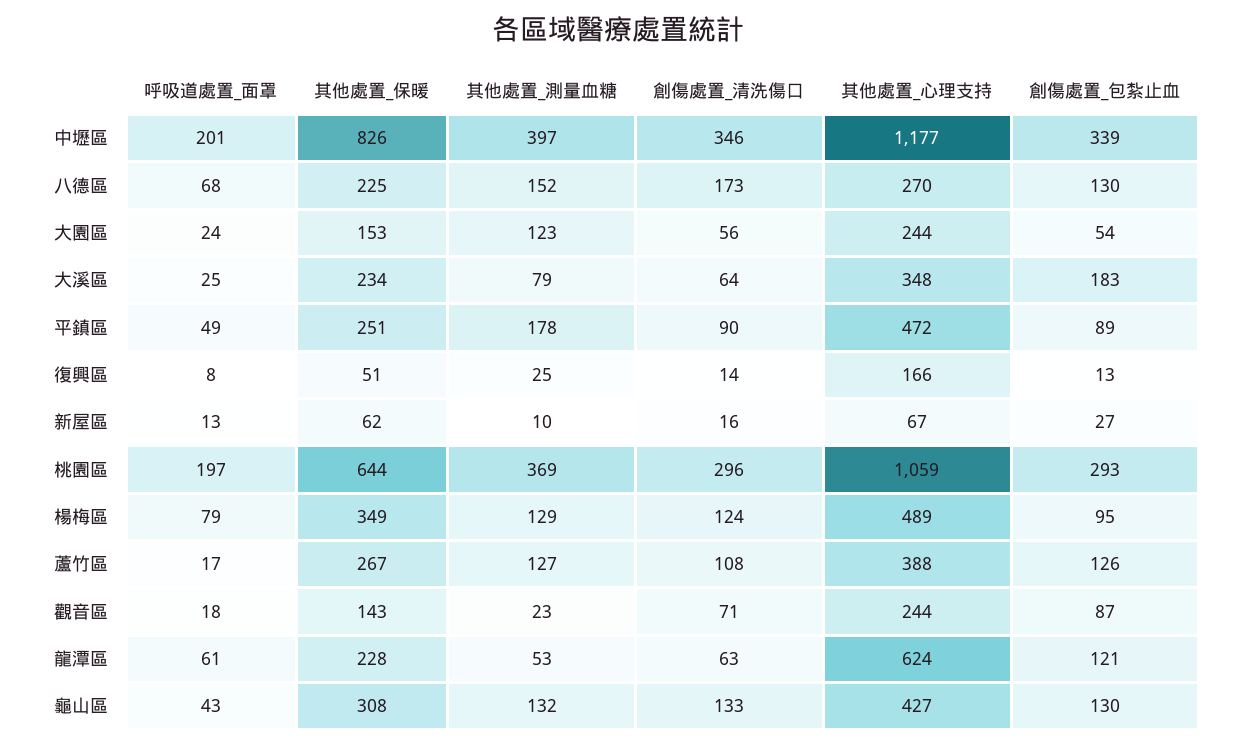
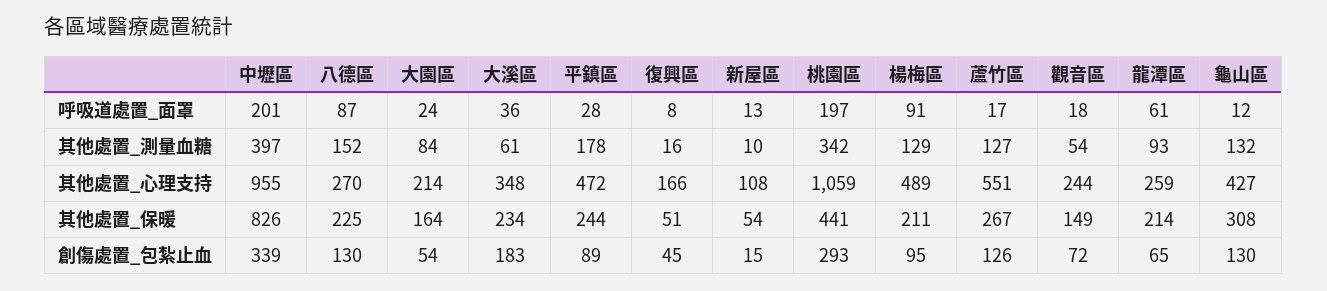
  {
    "呼吸道處置_面罩": {
      "中壢區": 201,
-     "八德區": 68,
+     "八德區": 87,
      "大園區": 24,
-     "大溪區": 25,
+     "大溪區": 36,
-     "平鎮區": 49,
+     "平鎮區": 28,
      "復興區": 8,
      "新屋區": 13,
      "桃園區": 197,
-     "楊梅區": 79,
+     "楊梅區": 91,
      "蘆竹區": 17,
      "觀音區": 18,
      "龍潭區": 61,
-     "龜山區": 43
+     "龜山區": 12
    },
    "其他處置_保暖": {
      "中壢區": 826,
      "八德區": 225,
-     "大園區": 153,
+     "大園區": 164,
      "大溪區": 234,
-     "平鎮區": 251,
+     "平鎮區": 244,
      "復興區": 51,
-     "新屋區": 62,
+     "新屋區": 54,
-     "桃園區": 644,
+     "桃園區": 441,
-     "楊梅區": 349,
+     "楊梅區": 211,
      "蘆竹區": 267,
-     "觀音區": 143,
+     "觀音區": 149,
-     "龍潭區": 228,
+     "龍潭區": 214,
      "龜山區": 308
    },
    "其他處置_測量血糖": {
      "中壢區": 397,
      "八德區": 152,
-     "大園區": 123,
+     "大園區": 84,
-     "大溪區": 79,
+     "大溪區": 61,
      "平鎮區": 178,
-     "復興區": 25,
+     "復興區": 16,
      "新屋區": 10,
-     "桃園區": 369,
+     "桃園區": 342,
      "楊梅區": 129,
      "蘆竹區": 127,
-     "觀音區": 23,
+     "觀音區": 54,
-     "龍潭區": 53,
+     "龍潭區": 93,
      "龜山區": 132
    },
-   "創傷處置_清洗傷口": {
-     "中壢區": 346,
-     "八德區": 173,
-     "大園區": 56,
-     "大溪區": 64,
-     "平鎮區": 90,
-     "復興區": 14,
-     "新屋區": 16,
-     "桃園區": 296,
-     "楊梅區": 124,
-     "蘆竹區": 108,
-     "觀音區": 71,
-     "龍潭區": 63,
-     "龜山區": 133
-   },
    "其他處置_心理支持": {
-     "中壢區": 1177,
+     "中壢區": 955,
      "八德區": 270,
-     "大園區": 244,
+     "大園區": 214,
      "大溪區": 348,
      "平鎮區": 472,
      "復興區": 166,
-     "新屋區": 67,
+     "新屋區": 108,
      "桃園區": 1059,
      "楊梅區": 489,
-     "蘆竹區": 388,
+     "蘆竹區": 551,
      "觀音區": 244,
-     "龍潭區": 624,
+     "龍潭區": 259,
      "龜山區": 427
    },
    "創傷處置_包紮止血": {
      "中壢區": 339,
      "八德區": 130,
      "大園區": 54,
      "大溪區": 183,
      "平鎮區": 89,
-     "復興區": 13,
+     "復興區": 45,
-     "新屋區": 27,
+     "新屋區": 15,
      "桃園區": 293,
      "楊梅區": 95,
      "蘆竹區": 126,
-     "觀音區": 87,
+     "觀音區": 72,
-     "龍潭區": 121,
+     "龍潭區": 65,
      "龜山區": 130
    }
  }

